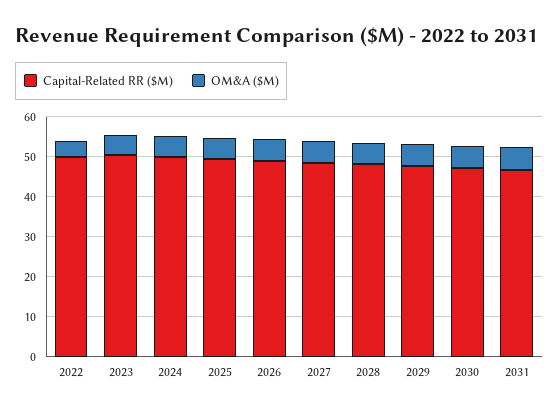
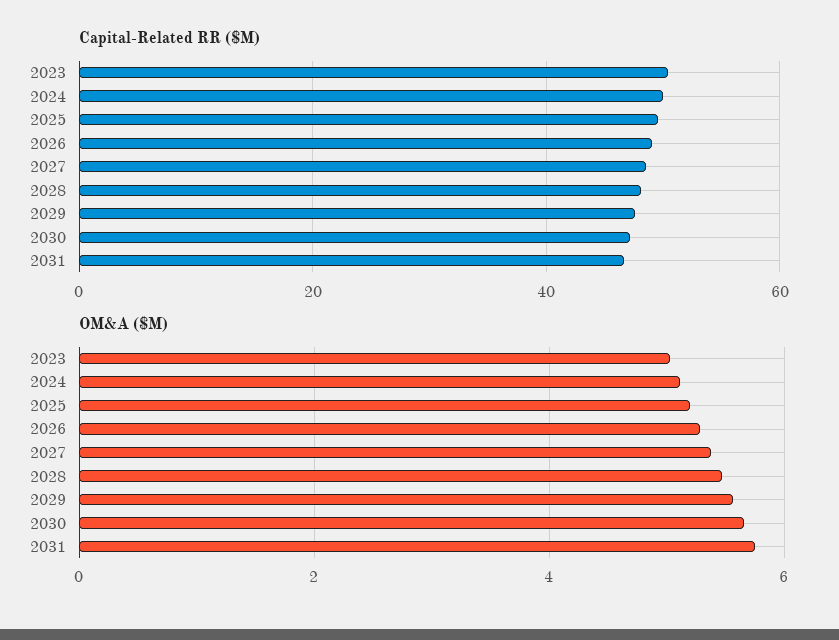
  {
    "Capital-Related RR ($M)": {
-     "2022": 50,
      "2023": 50,
      "2024": 50,
      "2025": 50,
      "2026": 50,
      "2027": 48,
      "2028": 48,
      "2029": 48,
      "2030": 48,
      "2031": 46
    },
    "OM&A ($M)": {
-     "2022": 4,
      "2023": 5,
      "2024": 5.2,
      "2025": 5.2,
      "2026": 5.2,
      "2027": 5.4,
      "2028": 5.4,
      "2029": 5.6,
      "2030": 5.6,
      "2031": 5.8
    }
  }

